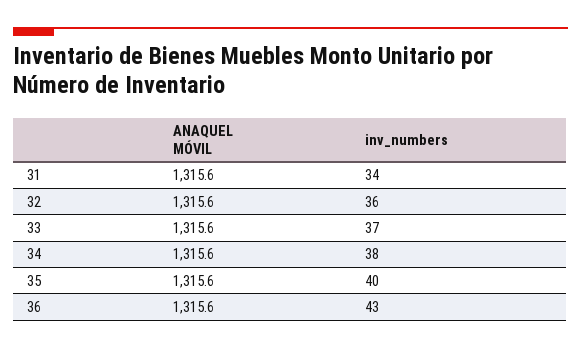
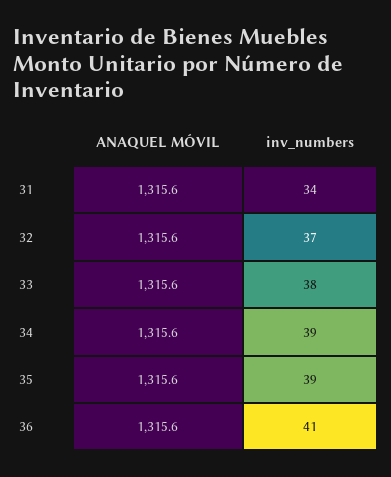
  {
    "ANAQUEL MÓVIL": {
      "31": 1315.6,
      "32": 1315.6,
      "33": 1315.6,
      "34": 1315.6,
      "35": 1315.6,
      "36": 1315.6
    },
    "inv_numbers": {
      "31": 34,
-     "32": 36,
+     "32": 37,
-     "33": 37,
+     "33": 38,
-     "34": 38,
+     "34": 39,
-     "35": 40,
+     "35": 39,
-     "36": 43
+     "36": 41
    }
  }

